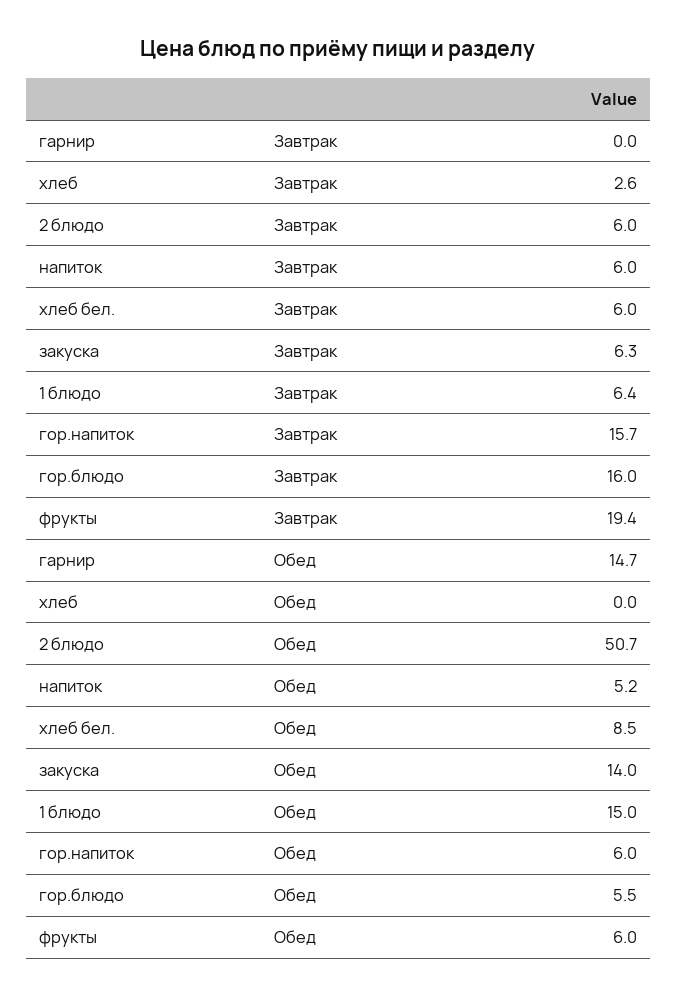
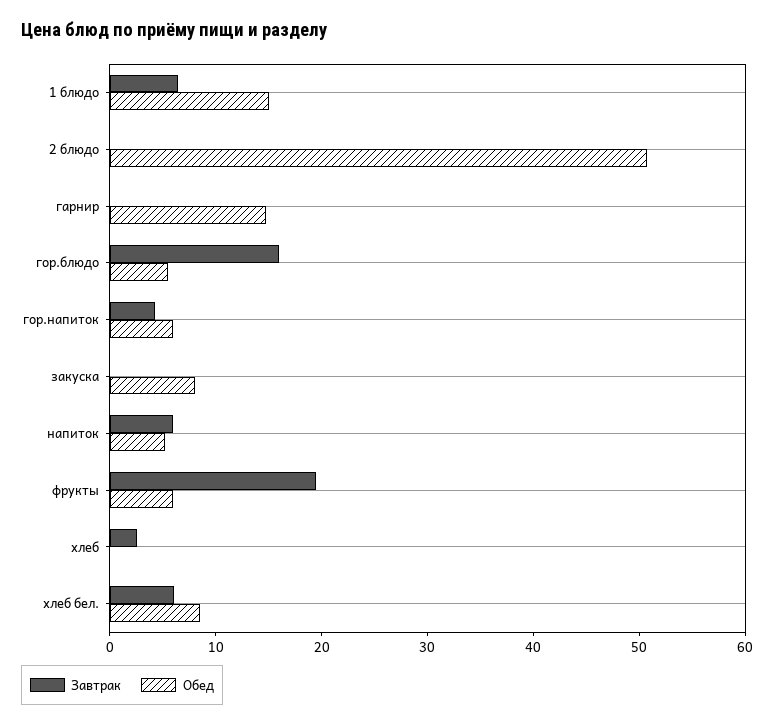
  {
    "Завтрак": {
      "гарнир": 0,
      "хлеб": 2.6,
-     "2 блюдо": 6,
+     "2 блюдо": 0,
      "напиток": 6,
      "хлеб бел.": 6,
-     "закуска": 6.3,
+     "закуска": 0,
      "1 блюдо": 6.4,
-     "гор.напиток": 15.7,
+     "гор.напиток": 4,
      "гор.блюдо": 16,
      "фрукты": 19.4
    },
    "Обед": {
      "гарнир": 14.7,
      "хлеб": 0,
      "2 блюдо": 50.7,
      "напиток": 5.2,
      "хлеб бел.": 8.5,
-     "закуска": 14,
+     "закуска": 8,
      "1 блюдо": 15,
      "гор.напиток": 6,
      "гор.блюдо": 5.5,
      "фрукты": 6
    }
  }

